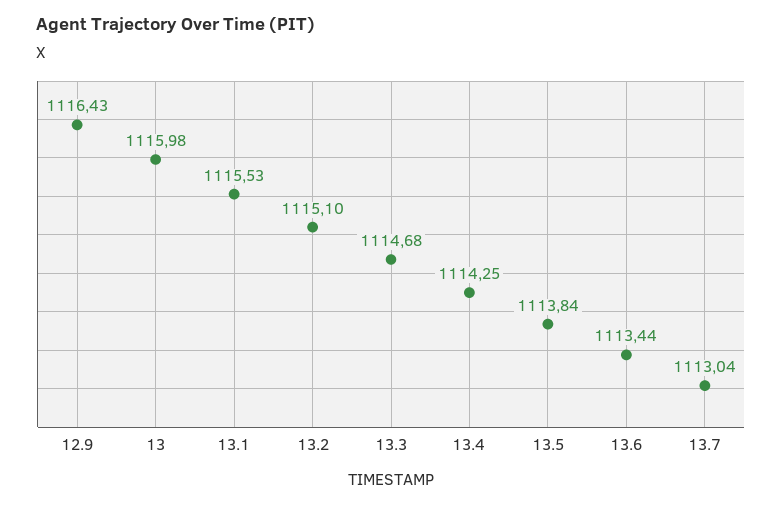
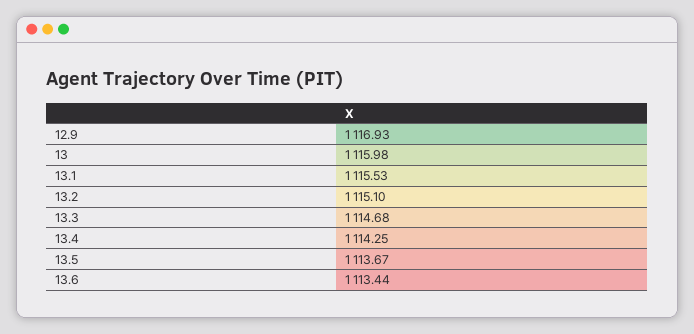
  {
-   "12.9": 1116.43,
+   "12.9": 1116.93,
    "13": 1115.98,
    "13.1": 1115.53,
    "13.2": 1115.1,
    "13.3": 1114.68,
    "13.4": 1114.25,
-   "13.5": 1113.84,
+   "13.5": 1113.67,
-   "13.6": 1113.44,
+   "13.6": 1113.44
-   "13.7": 1113.04
  }

